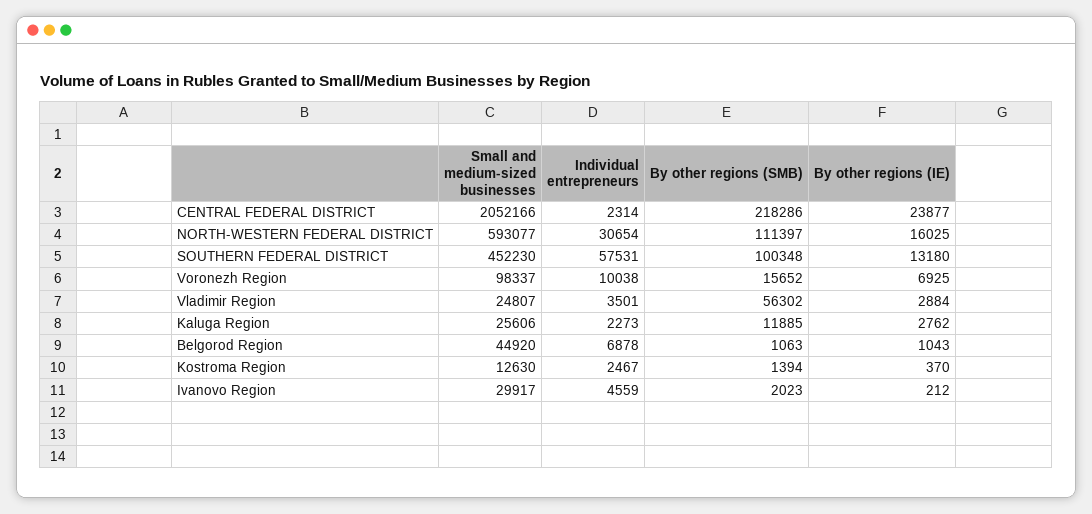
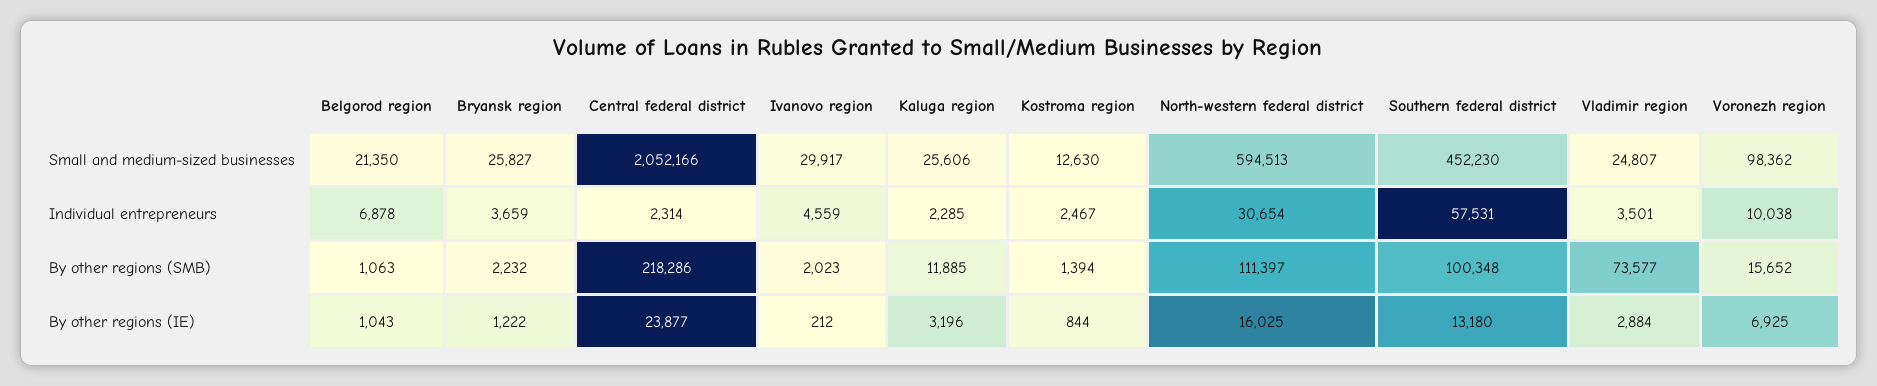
  {
    "Small and medium-sized businesses": {
      "CENTRAL FEDERAL DISTRICT": 2052166,
-     "NORTH-WESTERN FEDERAL DISTRICT": 593077,
+     "NORTH-WESTERN FEDERAL DISTRICT": 594513,
      "SOUTHERN FEDERAL DISTRICT": 452230,
-     "Voronezh Region": 98337,
+     "Voronezh Region": 98362,
      "Vladimir Region": 24807,
      "Kaluga Region": 25606,
-     "Belgorod Region": 44920,
+     "Belgorod Region": 21350,
      "Kostroma Region": 12630,
-     "Ivanovo Region": 29917
+     "Ivanovo Region": 29917,
+     "Bryansk region": 25827
    },
    "Individual entrepreneurs": {
      "CENTRAL FEDERAL DISTRICT": 2314,
      "NORTH-WESTERN FEDERAL DISTRICT": 30654,
      "SOUTHERN FEDERAL DISTRICT": 57531,
      "Voronezh Region": 10038,
      "Vladimir Region": 3501,
-     "Kaluga Region": 2273,
+     "Kaluga Region": 2285,
      "Belgorod Region": 6878,
      "Kostroma Region": 2467,
-     "Ivanovo Region": 4559
+     "Ivanovo Region": 4559,
+     "Bryansk region": 3659
    },
    "By other regions (SMB)": {
      "CENTRAL FEDERAL DISTRICT": 218286,
      "NORTH-WESTERN FEDERAL DISTRICT": 111397,
      "SOUTHERN FEDERAL DISTRICT": 100348,
      "Voronezh Region": 15652,
-     "Vladimir Region": 56302,
+     "Vladimir Region": 73577,
      "Kaluga Region": 11885,
      "Belgorod Region": 1063,
      "Kostroma Region": 1394,
-     "Ivanovo Region": 2023
+     "Ivanovo Region": 2023,
+     "Bryansk region": 2232
    },
    "By other regions (IE)": {
      "CENTRAL FEDERAL DISTRICT": 23877,
      "NORTH-WESTERN FEDERAL DISTRICT": 16025,
      "SOUTHERN FEDERAL DISTRICT": 13180,
      "Voronezh Region": 6925,
      "Vladimir Region": 2884,
-     "Kaluga Region": 2762,
+     "Kaluga Region": 3196,
      "Belgorod Region": 1043,
-     "Kostroma Region": 370,
+     "Kostroma Region": 844,
-     "Ivanovo Region": 212
+     "Ivanovo Region": 212,
+     "Bryansk region": 1222
    }
  }

